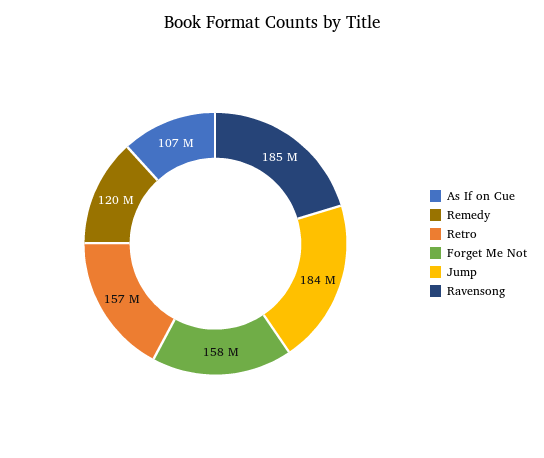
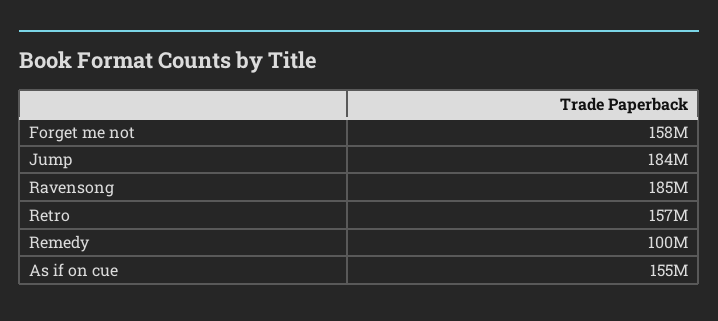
  {
-   "As If on Cue": 107000000,
+   "As If on Cue": 155000000,
-   "Remedy": 120000000,
+   "Remedy": 100000000,
    "Retro": 157000000,
    "Forget Me Not": 158000000,
    "Jump": 184000000,
    "Ravensong": 185000000
  }

